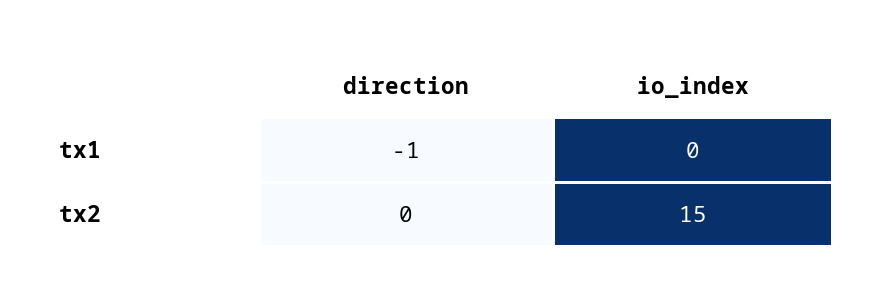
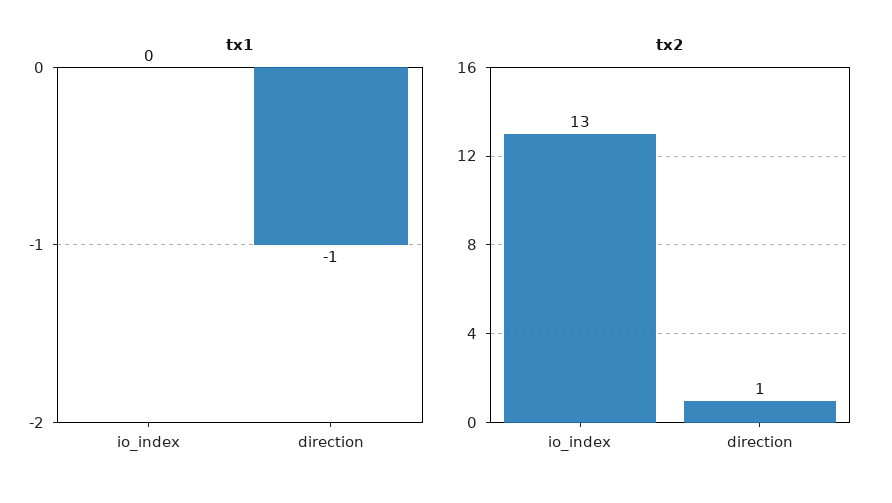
  {
    "tx1": {
      "direction": -1,
      "io_index": 0
    },
    "tx2": {
-     "direction": 0,
+     "direction": 1,
-     "io_index": 15
+     "io_index": 13
    }
  }

